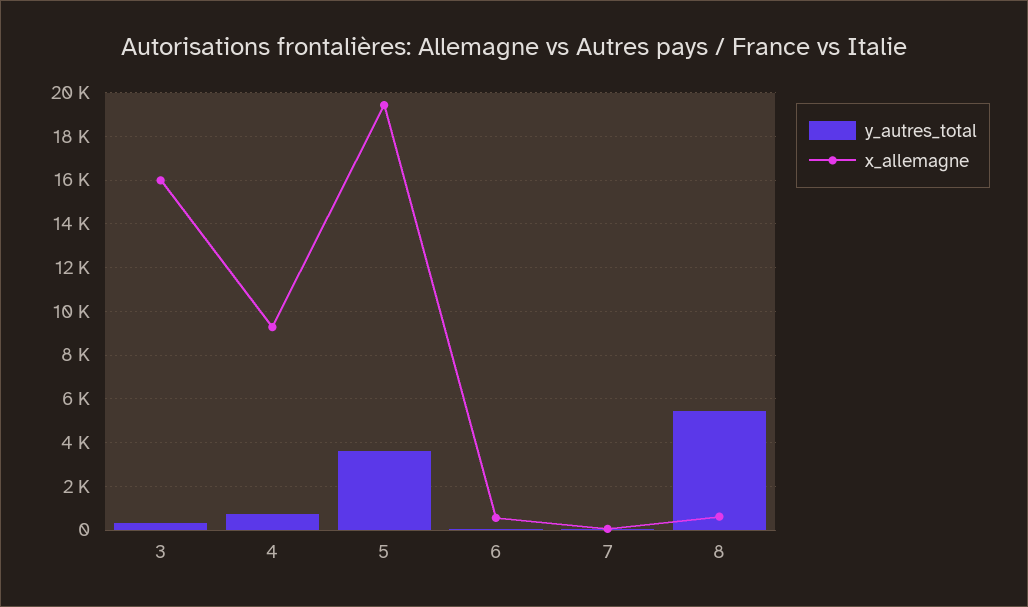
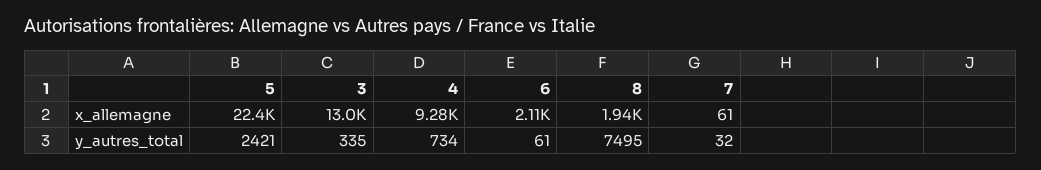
  {
    "y_autres_total": {
      "3": 335,
      "4": 734,
-     "5": 3500,
+     "5": 2421,
      "6": 61,
      "7": 32,
-     "8": 5500
+     "8": 7495
    },
    "x_allemagne": {
-     "3": 16000,
+     "3": 13000,
      "4": 9280,
-     "5": 19500,
+     "5": 22400,
-     "6": 500,
+     "6": 2110,
      "7": 61,
-     "8": 500
+     "8": 1940
    }
  }

